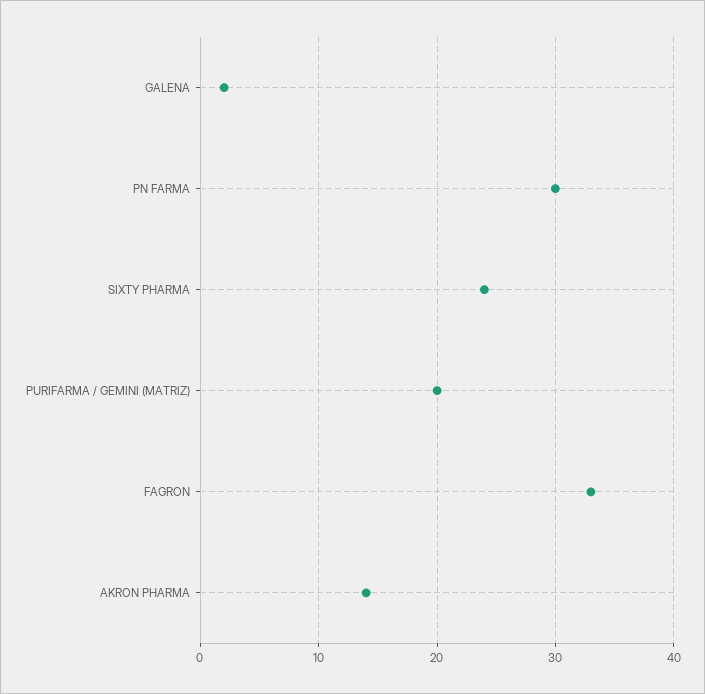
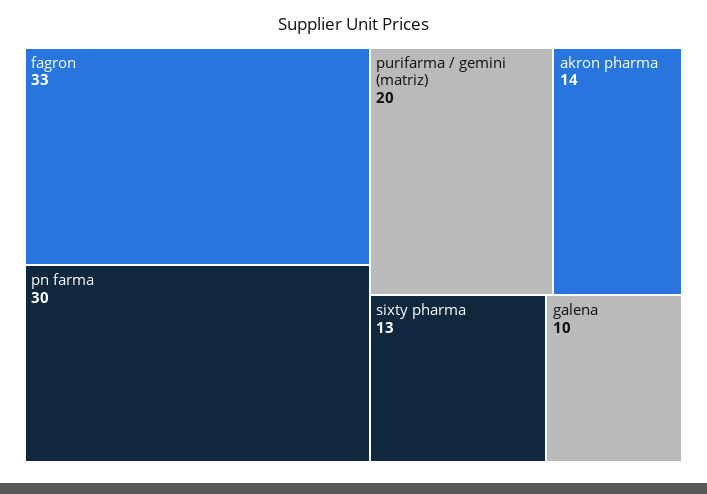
  {
-   "GALENA": 2,
+   "GALENA": 10,
    "PN FARMA": 30,
-   "SIXTY PHARMA": 24,
+   "SIXTY PHARMA": 13,
    "PURIFARMA / GEMINI (MATRIZ)": 20,
    "FAGRON": 33,
    "AKRON PHARMA": 14
  }

